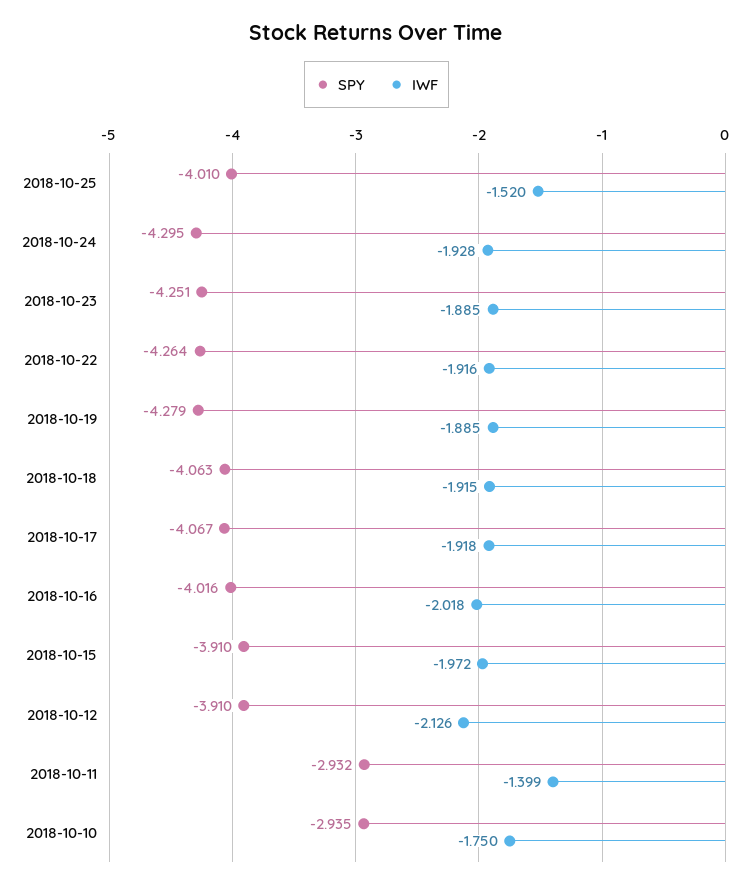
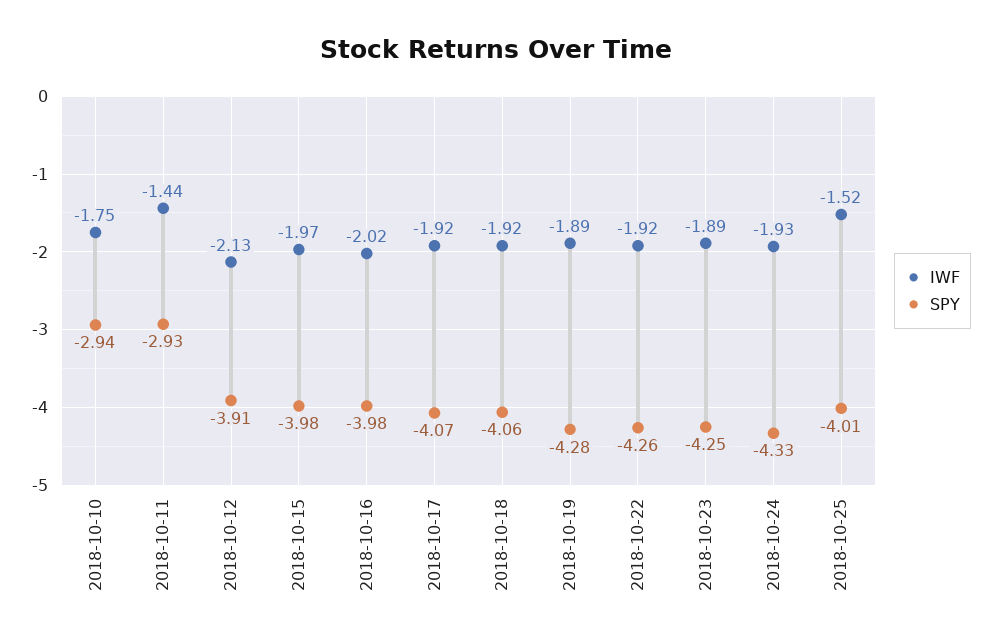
  {
    "SPY": {
      "2018-10-25": -4.01,
-     "2018-10-24": -4.295,
+     "2018-10-24": -4.33,
      "2018-10-23": -4.251,
      "2018-10-22": -4.264,
      "2018-10-19": -4.279,
      "2018-10-18": -4.063,
      "2018-10-17": -4.067,
-     "2018-10-16": -4.016,
+     "2018-10-16": -3.98,
-     "2018-10-15": -3.91,
+     "2018-10-15": -3.98,
      "2018-10-12": -3.91,
      "2018-10-11": -2.932,
      "2018-10-10": -2.935
    },
    "IWF": {
      "2018-10-25": -1.52,
      "2018-10-24": -1.928,
      "2018-10-23": -1.885,
      "2018-10-22": -1.916,
      "2018-10-19": -1.885,
      "2018-10-18": -1.915,
      "2018-10-17": -1.918,
      "2018-10-16": -2.018,
      "2018-10-15": -1.972,
      "2018-10-12": -2.126,
-     "2018-10-11": -1.399,
+     "2018-10-11": -1.44,
      "2018-10-10": -1.75
    }
  }

